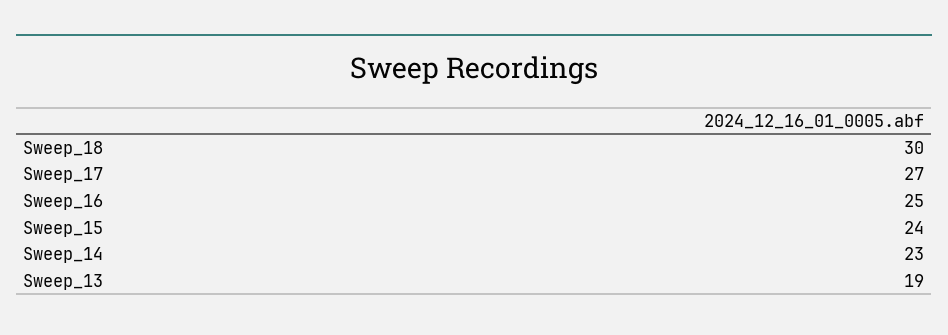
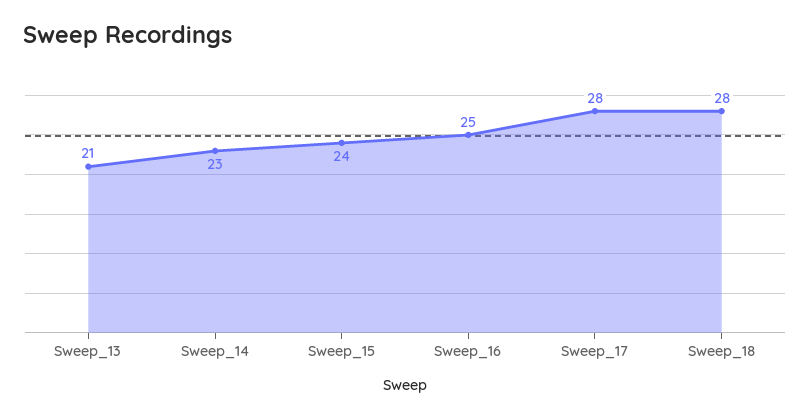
  {
-   "Sweep_18": 30,
+   "Sweep_18": 28,
-   "Sweep_17": 27,
+   "Sweep_17": 28,
    "Sweep_16": 25,
    "Sweep_15": 24,
    "Sweep_14": 23,
-   "Sweep_13": 19
+   "Sweep_13": 21
  }

